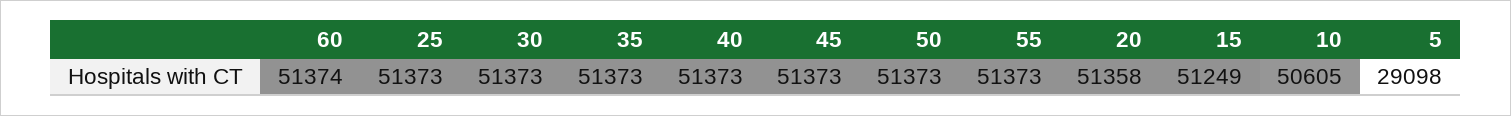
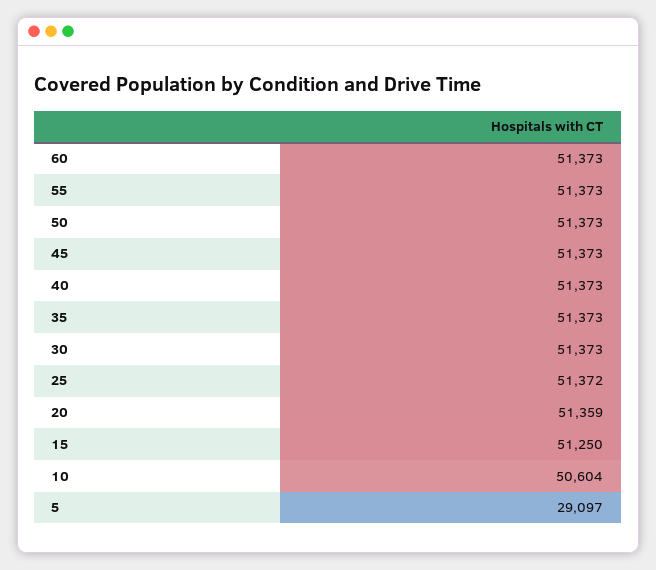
  {
-   "60": 51374,
+   "60": 51373,
-   "25": 51373,
+   "25": 51372,
    "30": 51373,
    "35": 51373,
    "40": 51373,
    "45": 51373,
    "50": 51373,
    "55": 51373,
-   "20": 51358,
+   "20": 51359,
-   "15": 51249,
+   "15": 51250,
-   "10": 50605,
+   "10": 50604,
-   "5": 29098
+   "5": 29097
  }

